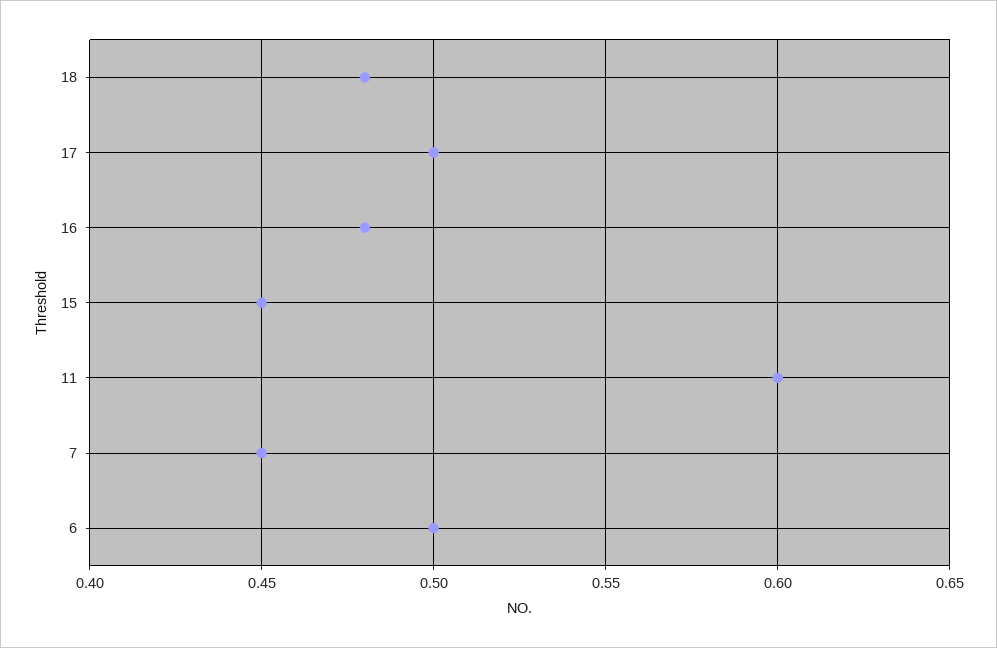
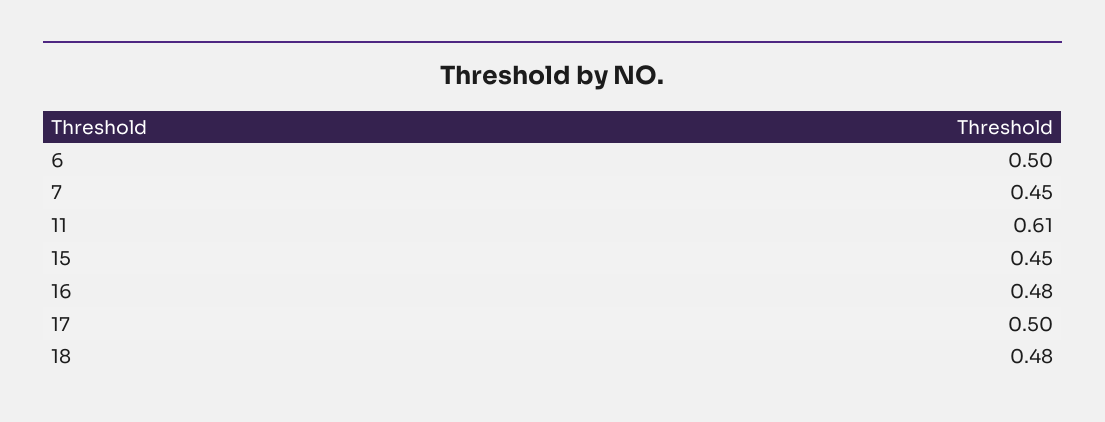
  {
    "18": 0.48,
    "17": 0.5,
    "16": 0.48,
    "15": 0.45,
-   "11": 0.6,
+   "11": 0.61,
    "7": 0.45,
    "6": 0.5
  }

